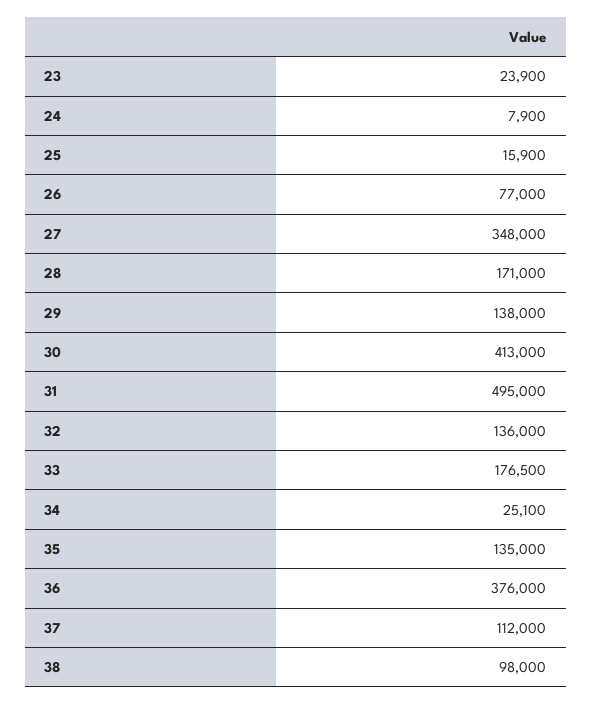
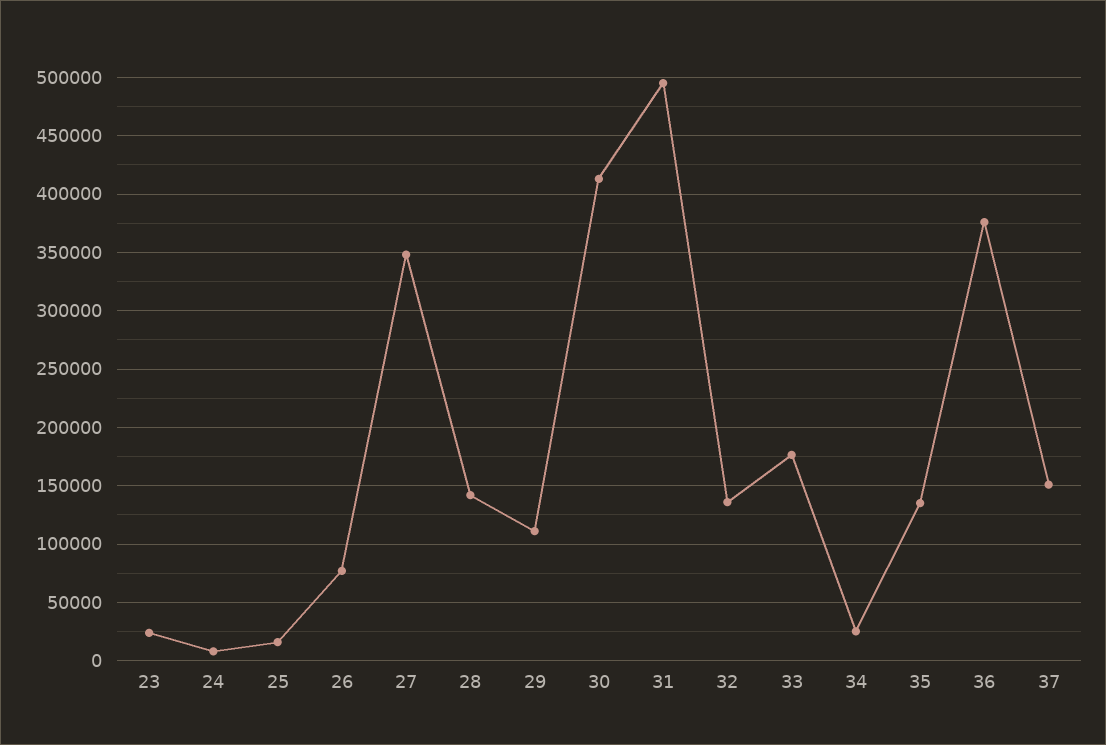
  {
    "23": 23900,
    "24": 7900,
    "25": 15900,
    "26": 77000,
    "27": 348000,
-   "28": 171000,
+   "28": 140000,
-   "29": 138000,
+   "29": 110000,
    "30": 413000,
    "31": 495000,
    "32": 136000,
    "33": 176500,
    "34": 25100,
    "35": 135000,
    "36": 376000,
-   "37": 112000,
+   "37": 150000
-   "38": 98000
  }

